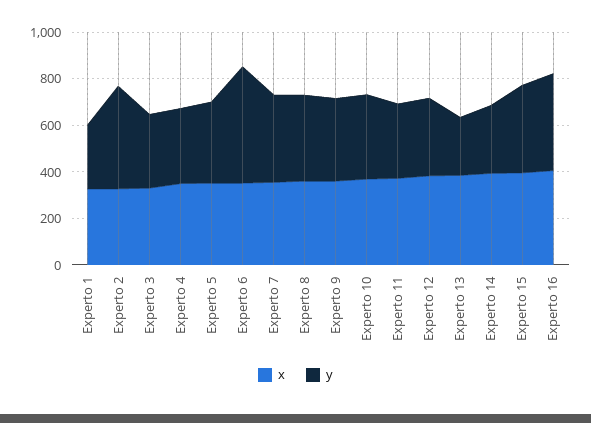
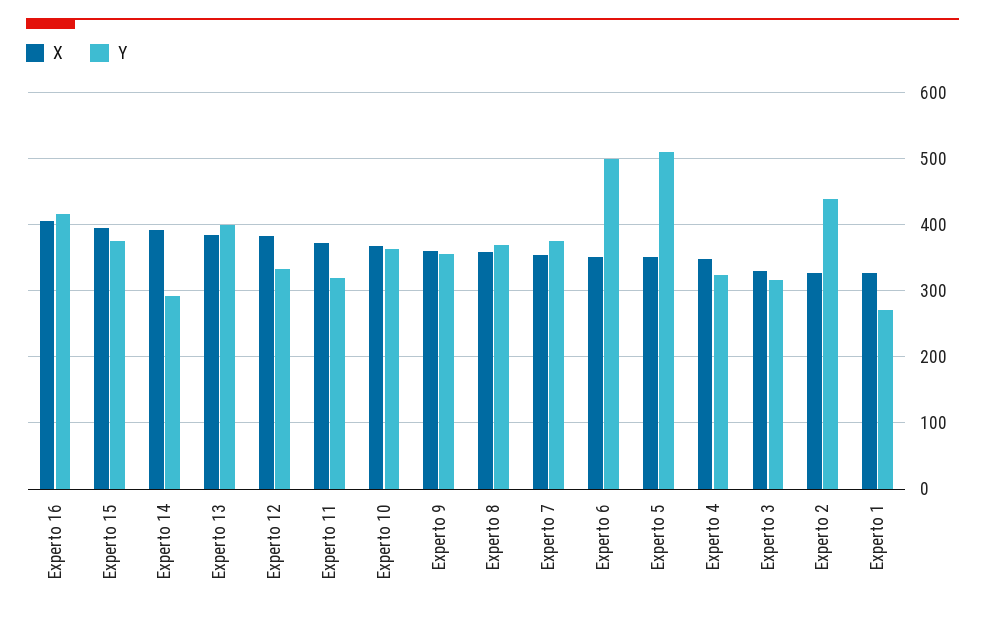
  {
    "x": {
      "Experto 1": 330,
      "Experto 2": 330,
      "Experto 3": 330,
      "Experto 4": 350,
      "Experto 5": 350,
      "Experto 6": 350,
      "Experto 7": 360,
      "Experto 8": 360,
      "Experto 9": 360,
      "Experto 10": 370,
      "Experto 11": 370,
      "Experto 12": 380,
      "Experto 13": 390,
      "Experto 14": 390,
      "Experto 15": 400,
      "Experto 16": 410
    },
    "y": {
      "Experto 1": 270,
      "Experto 2": 440,
      "Experto 3": 320,
      "Experto 4": 320,
-     "Experto 5": 350,
+     "Experto 5": 510,
      "Experto 6": 500,
      "Experto 7": 380,
      "Experto 8": 370,
      "Experto 9": 360,
      "Experto 10": 360,
      "Experto 11": 320,
      "Experto 12": 330,
-     "Experto 13": 250,
+     "Experto 13": 400,
      "Experto 14": 290,
      "Experto 15": 380,
      "Experto 16": 420
    }
  }

